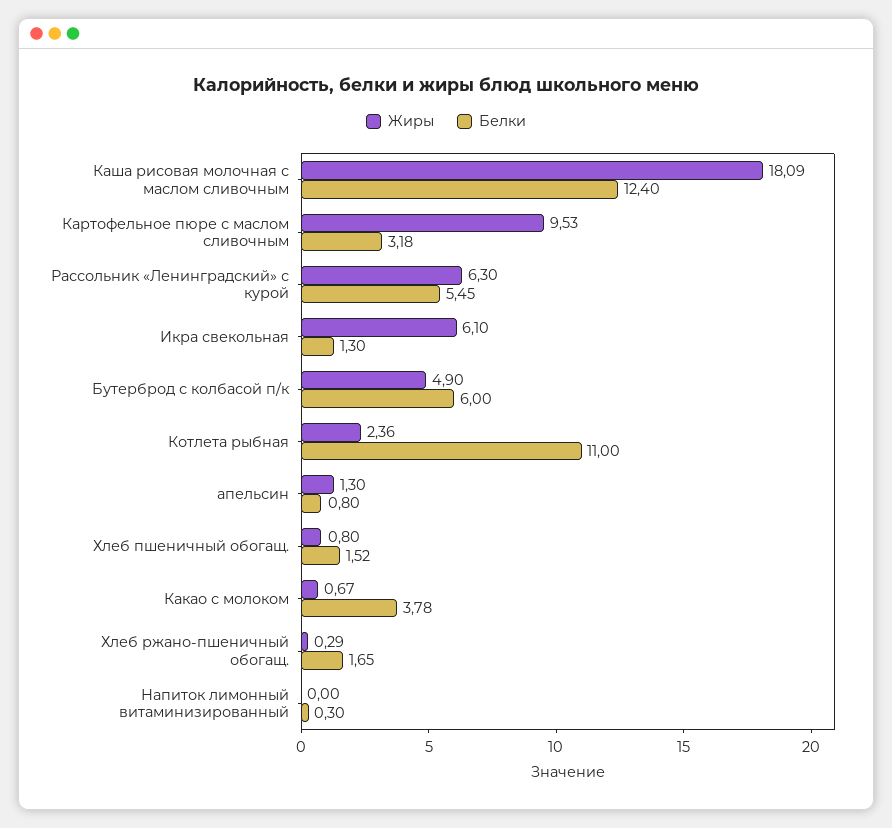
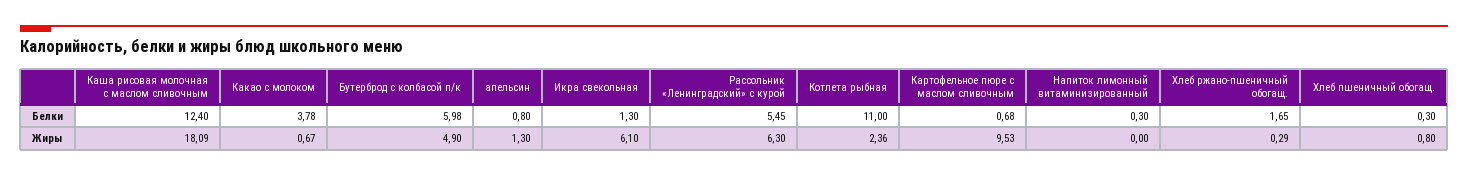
  {
    "Жиры": {
      "Каша рисовая молочная с маслом сливочным": 18.09,
      "Картофельное пюре с маслом сливочным": 9.53,
      "Рассольник «Ленинградский» с курой": 6.3,
      "Икра свекольная": 6.1,
      "Бутерброд с колбасой п/к": 4.9,
      "Котлета рыбная": 2.36,
      "апельсин": 1.3,
      "Хлеб пшеничный обогащ.": 0.8,
      "Какао с молоком": 0.67,
      "Хлеб ржано-пшеничный обогащ.": 0.29,
      "Напиток лимонный витаминизированный": 0
    },
    "Белки": {
      "Каша рисовая молочная с маслом сливочным": 12.4,
-     "Картофельное пюре с маслом сливочным": 3.18,
+     "Картофельное пюре с маслом сливочным": 0.68,
      "Рассольник «Ленинградский» с курой": 5.45,
      "Икра свекольная": 1.3,
-     "Бутерброд с колбасой п/к": 6,
+     "Бутерброд с колбасой п/к": 5.98,
      "Котлета рыбная": 11,
      "апельсин": 0.8,
-     "Хлеб пшеничный обогащ.": 1.52,
+     "Хлеб пшеничный обогащ.": 0.3,
      "Какао с молоком": 3.78,
      "Хлеб ржано-пшеничный обогащ.": 1.65,
      "Напиток лимонный витаминизированный": 0.3
    }
  }

